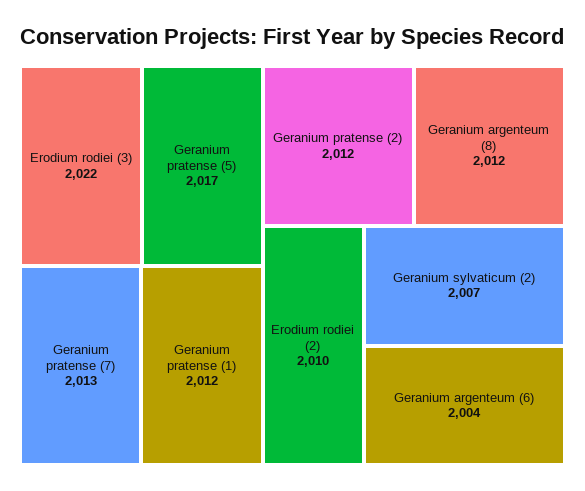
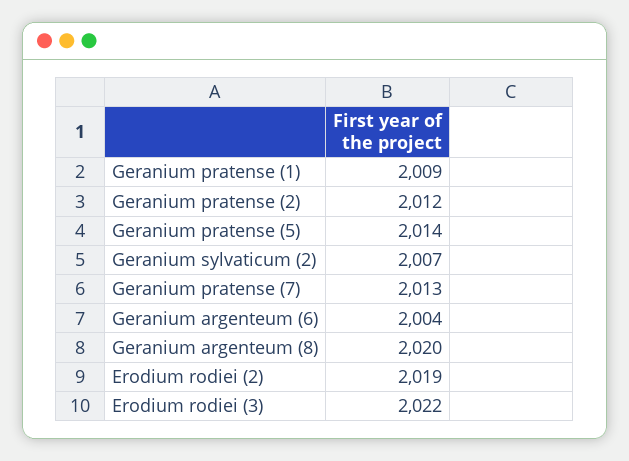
  {
    "Erodium rodiei (3)": 2022,
-   "Geranium pratense (5)": 2017,
+   "Geranium pratense (5)": 2014,
    "Geranium pratense (7)": 2013,
-   "Geranium pratense (1)": 2012,
+   "Geranium pratense (1)": 2009,
    "Geranium pratense (2)": 2012,
-   "Geranium argenteum (8)": 2012,
+   "Geranium argenteum (8)": 2020,
-   "Erodium rodiei (2)": 2010,
+   "Erodium rodiei (2)": 2019,
    "Geranium sylvaticum (2)": 2007,
    "Geranium argenteum (6)": 2004
  }

